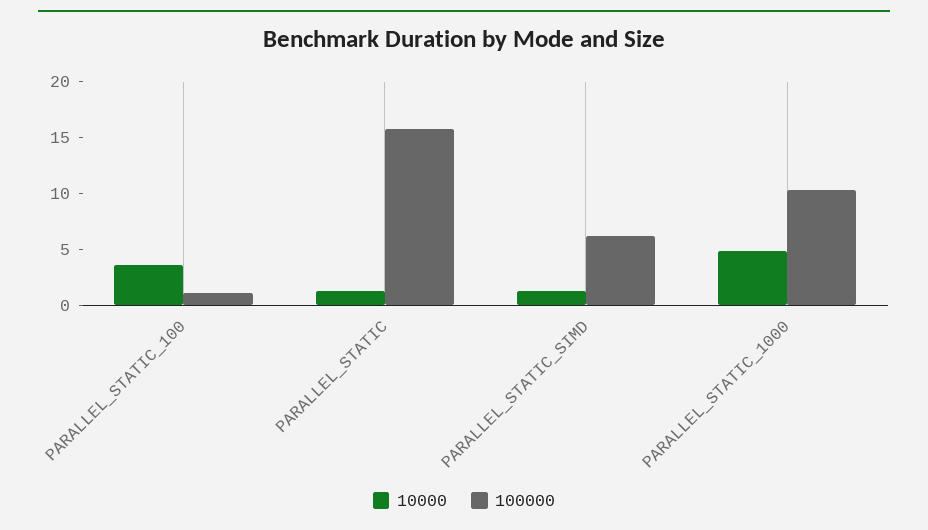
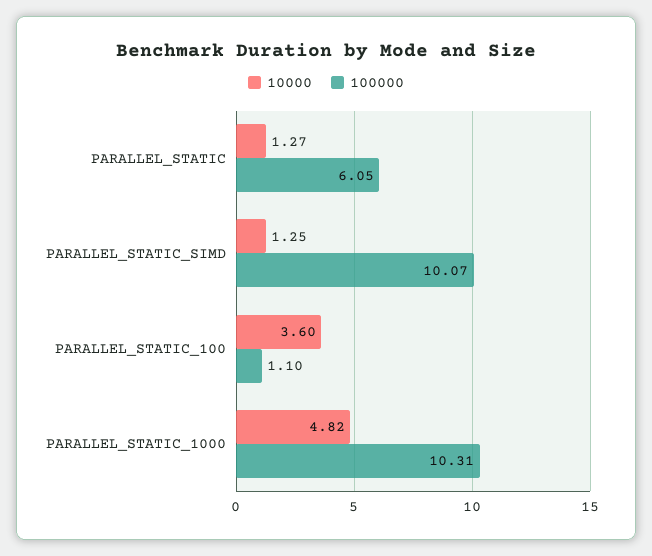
  {
    "10000": {
      "PARALLEL_STATIC_100": 3.6,
      "PARALLEL_STATIC": 1.27,
      "PARALLEL_STATIC_SIMD": 1.25,
      "PARALLEL_STATIC_1000": 4.82
    },
    "100000": {
      "PARALLEL_STATIC_100": 1.1,
-     "PARALLEL_STATIC": 16,
+     "PARALLEL_STATIC": 6.05,
-     "PARALLEL_STATIC_SIMD": 6,
+     "PARALLEL_STATIC_SIMD": 10.07,
      "PARALLEL_STATIC_1000": 10.31
    }
  }

